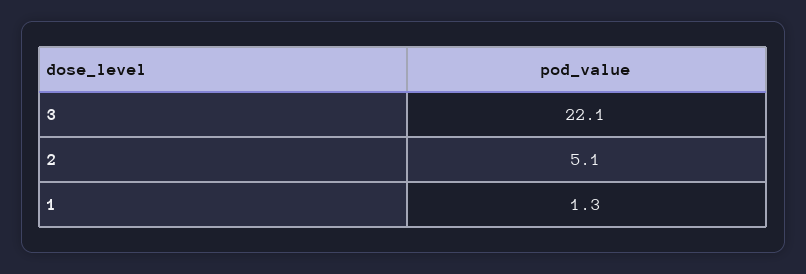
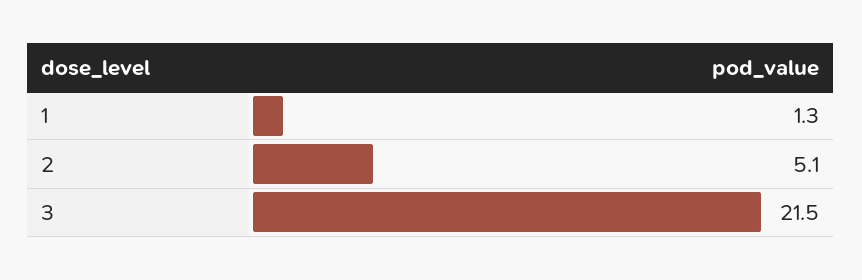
  {
-   "3": 22.1,
+   "3": 21.5,
    "2": 5.1,
    "1": 1.3
  }

